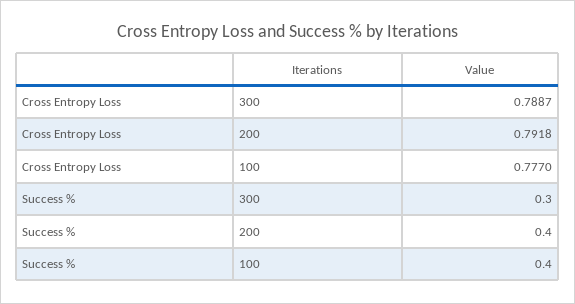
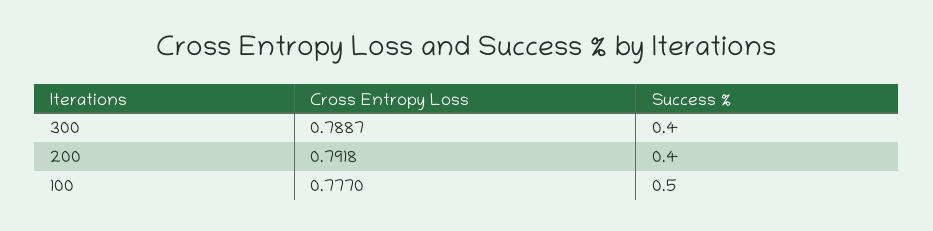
  {
    "Cross Entropy Loss": {
      "300": 0.7887,
      "200": 0.7918,
      "100": 0.777
    },
    "Success %": {
-     "300": 0.3,
+     "300": 0.4,
      "200": 0.4,
-     "100": 0.4
+     "100": 0.5
    }
  }

